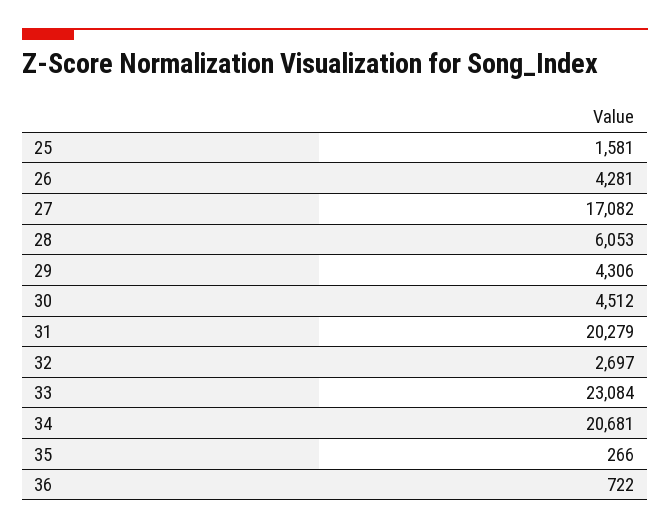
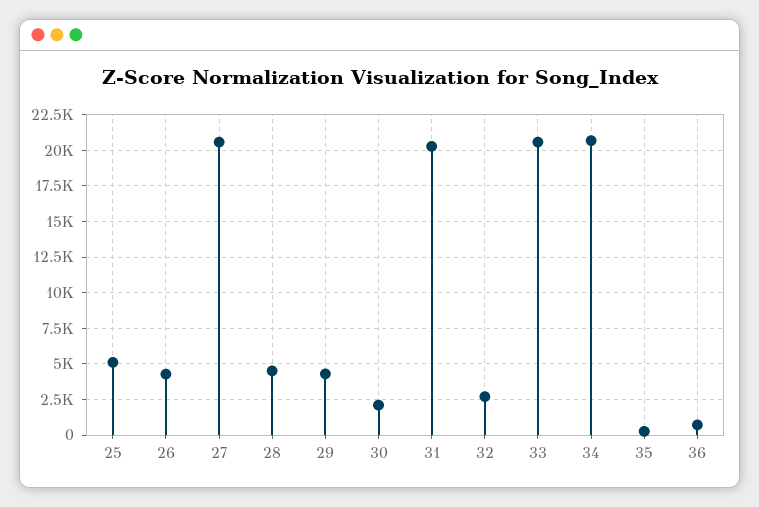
  {
-   "25": 1581,
+   "25": 5000,
    "26": 4281,
-   "27": 17082,
+   "27": 20500,
-   "28": 6053,
+   "28": 4500,
    "29": 4306,
-   "30": 4512,
+   "30": 2000,
    "31": 20279,
    "32": 2697,
-   "33": 23084,
+   "33": 20500,
    "34": 20681,
    "35": 266,
    "36": 722
  }

